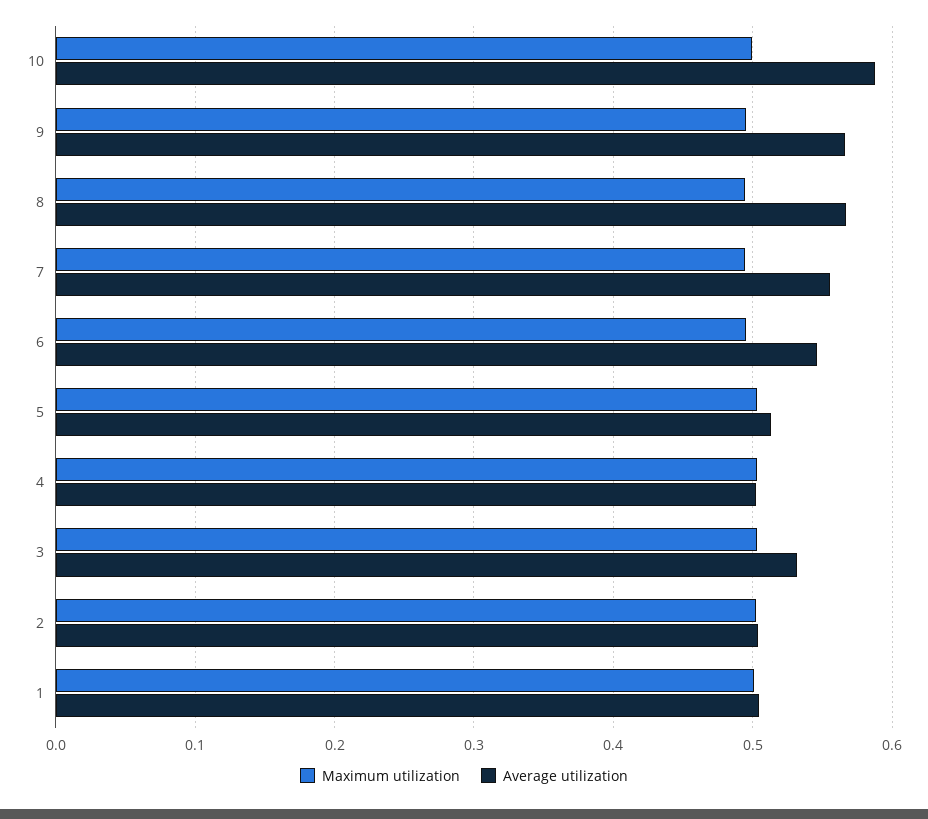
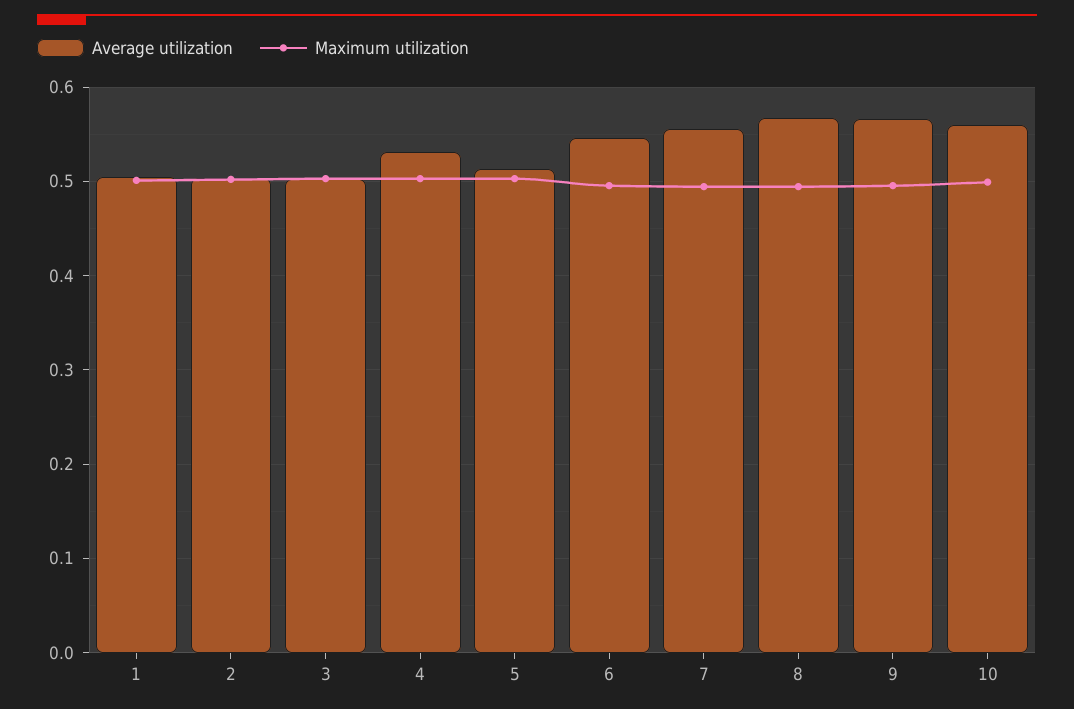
  {
    "Maximum utilization": {
      "10": 0.5,
      "9": 0.5,
      "8": 0.49,
      "7": 0.49,
      "6": 0.5,
      "5": 0.5,
      "4": 0.5,
      "3": 0.5,
      "2": 0.5,
      "1": 0.5
    },
    "Average utilization": {
-     "10": 0.59,
+     "10": 0.56,
      "9": 0.57,
      "8": 0.57,
      "7": 0.56,
      "6": 0.55,
      "5": 0.51,
-     "4": 0.5,
+     "4": 0.53,
-     "3": 0.53,
+     "3": 0.5,
      "2": 0.5,
      "1": 0.5
    }
  }

